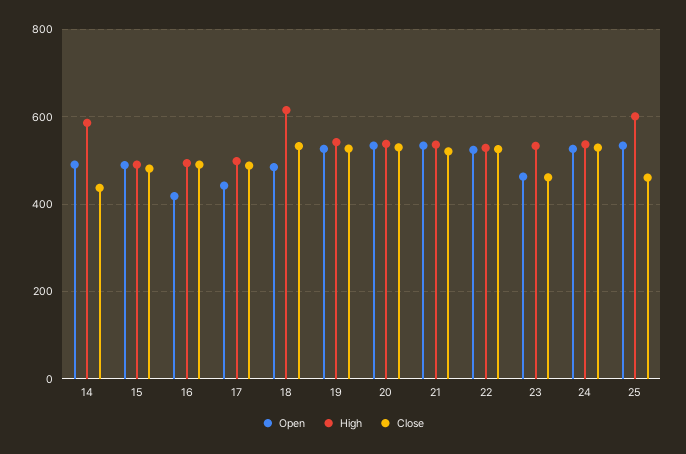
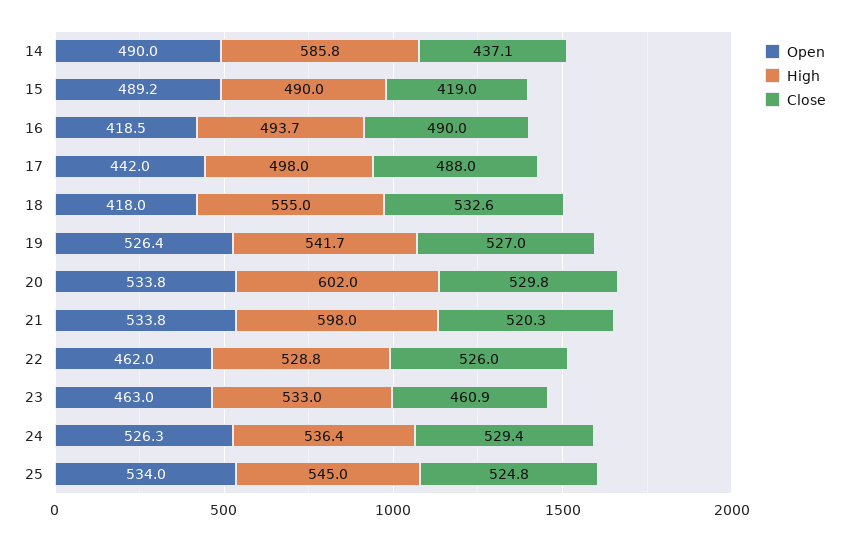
  {
    "Open": {
      "14": 490,
      "15": 489.2,
      "16": 418.5,
      "17": 442,
-     "18": 480,
+     "18": 418,
      "19": 526.4,
      "20": 533.8,
      "21": 533.8,
-     "22": 520,
+     "22": 462,
      "23": 463,
      "24": 526.3,
      "25": 534
    },
    "High": {
      "14": 585.8,
      "15": 490,
      "16": 493.7,
      "17": 498,
-     "18": 620,
+     "18": 555,
      "19": 541.7,
-     "20": 540,
+     "20": 602,
-     "21": 540,
+     "21": 598,
      "22": 528.8,
      "23": 533,
      "24": 536.4,
-     "25": 600
+     "25": 545
    },
    "Close": {
      "14": 437.1,
-     "15": 480,
+     "15": 419,
      "16": 490,
      "17": 488,
      "18": 532.6,
      "19": 527,
      "20": 529.8,
      "21": 520.3,
      "22": 526,
      "23": 460.9,
      "24": 529.4,
-     "25": 460
+     "25": 524.8
    }
  }

